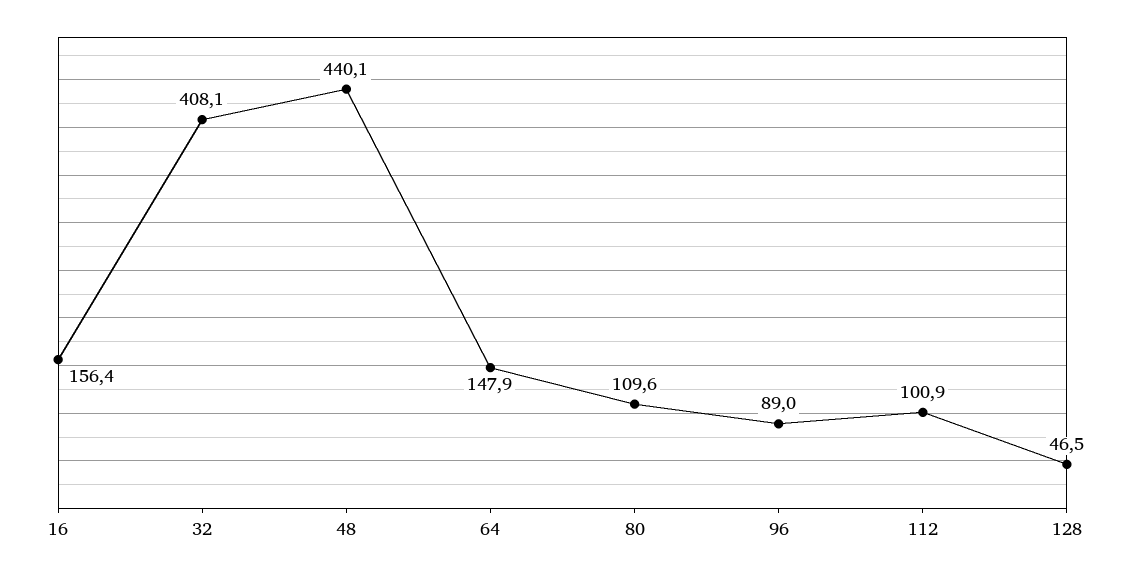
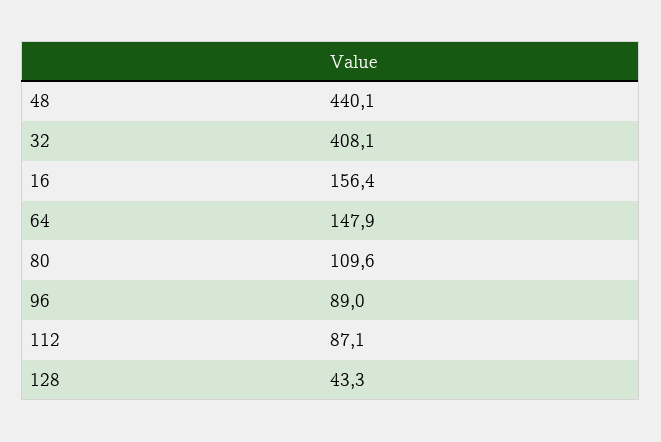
  {
    "16": 156.4,
    "32": 408.1,
    "48": 440.1,
    "64": 147.9,
    "80": 109.6,
    "96": 89,
-   "112": 100.9,
+   "112": 87.1,
-   "128": 46.5
+   "128": 43.3
  }

